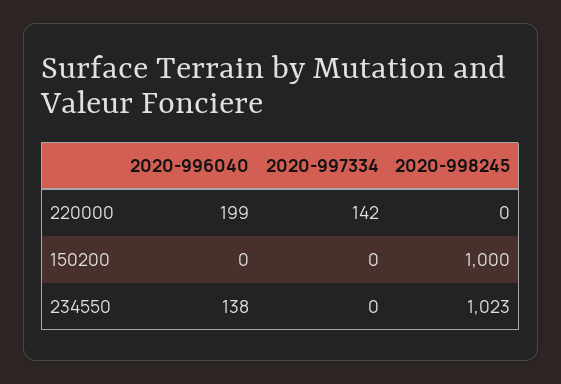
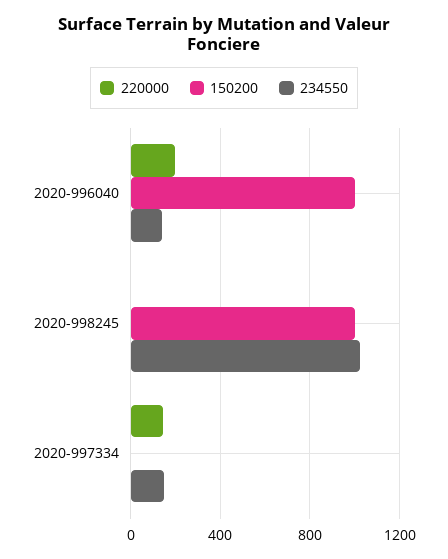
  {
    "220000": {
      "2020-996040": 199,
      "2020-997334": 142,
      "2020-998245": 0
    },
    "150200": {
-     "2020-996040": 0,
+     "2020-996040": 1000,
      "2020-997334": 0,
      "2020-998245": 1000
    },
    "234550": {
      "2020-996040": 138,
-     "2020-997334": 0,
+     "2020-997334": 150,
      "2020-998245": 1023
    }
  }

